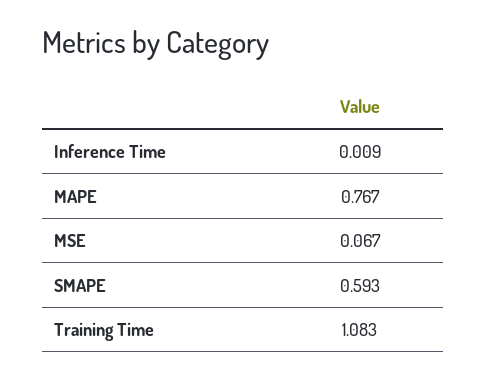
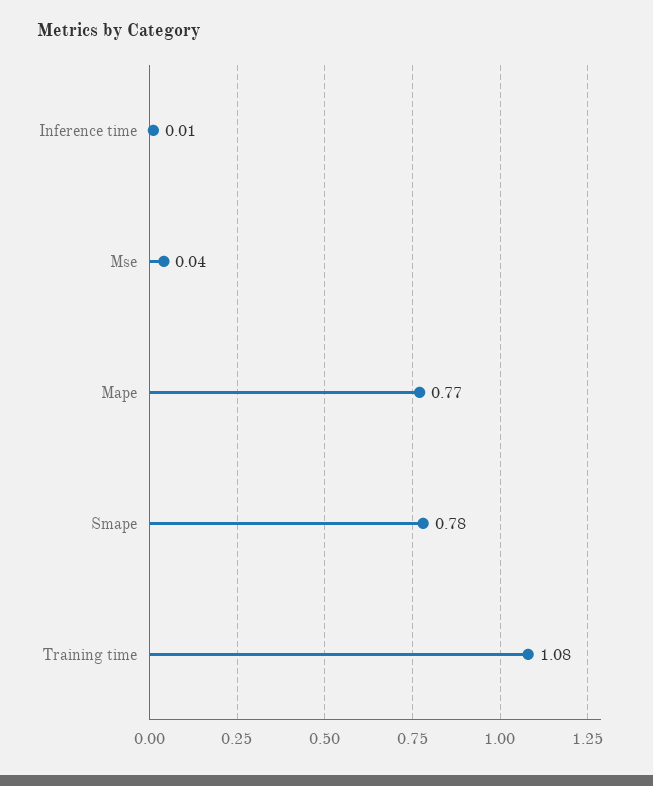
  {
    "Inference Time": 0.009,
    "MAPE": 0.767,
-   "MSE": 0.067,
+   "MSE": 0.04,
-   "SMAPE": 0.593,
+   "SMAPE": 0.78,
    "Training Time": 1.083
  }

